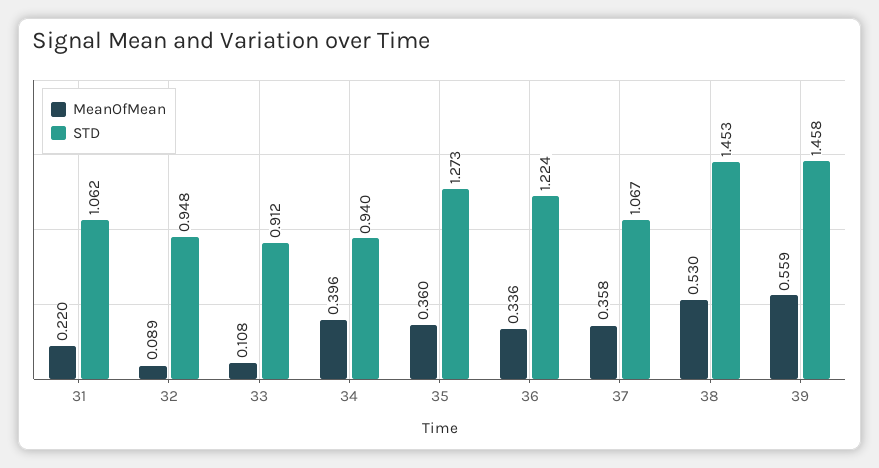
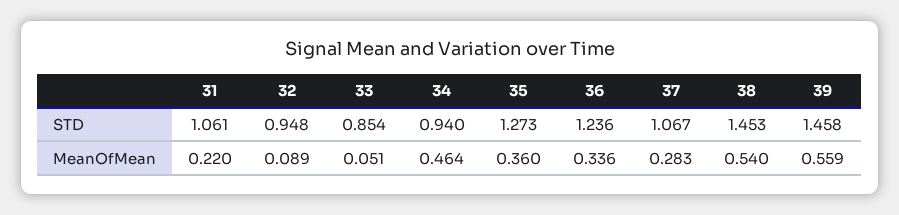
  {
    "MeanOfMean": {
      "31": 0.22,
      "32": 0.089,
-     "33": 0.108,
+     "33": 0.051,
-     "34": 0.396,
+     "34": 0.464,
      "35": 0.36,
      "36": 0.336,
-     "37": 0.358,
+     "37": 0.283,
-     "38": 0.53,
+     "38": 0.54,
      "39": 0.559
    },
    "STD": {
-     "31": 1.062,
+     "31": 1.061,
      "32": 0.948,
-     "33": 0.912,
+     "33": 0.854,
      "34": 0.94,
      "35": 1.273,
-     "36": 1.224,
+     "36": 1.236,
      "37": 1.067,
      "38": 1.453,
      "39": 1.458
    }
  }

